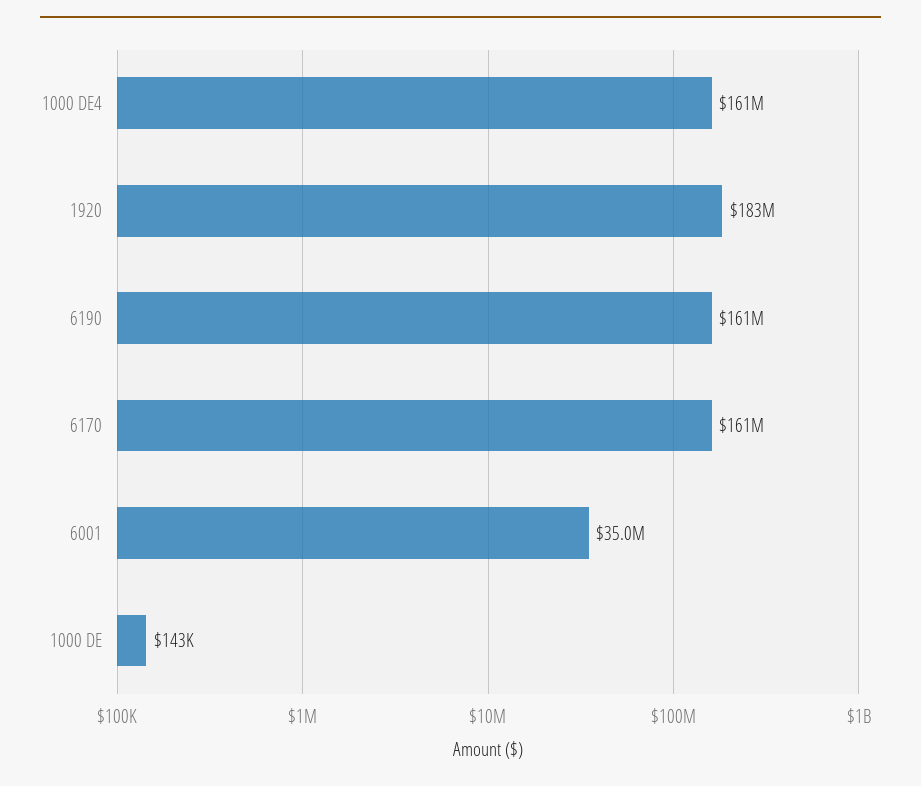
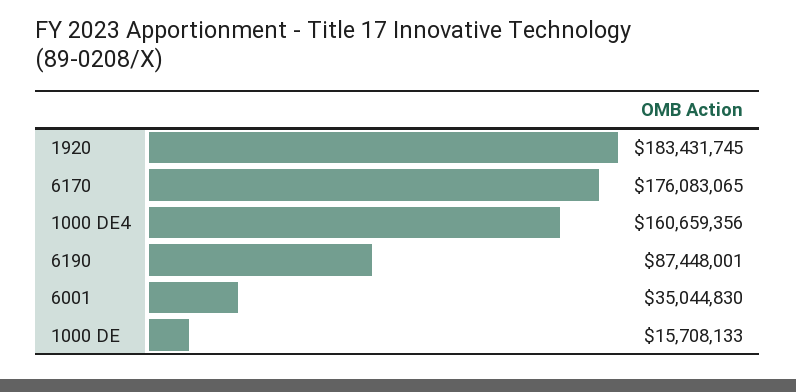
  {
    "1000 DE4": 160659356,
    "1920": 183431745,
-   "6190": 161000000,
+   "6190": 87448001,
-   "6170": 161000000,
+   "6170": 176083065,
    "6001": 35044830,
-   "1000 DE": 143000
+   "1000 DE": 15708133
  }

